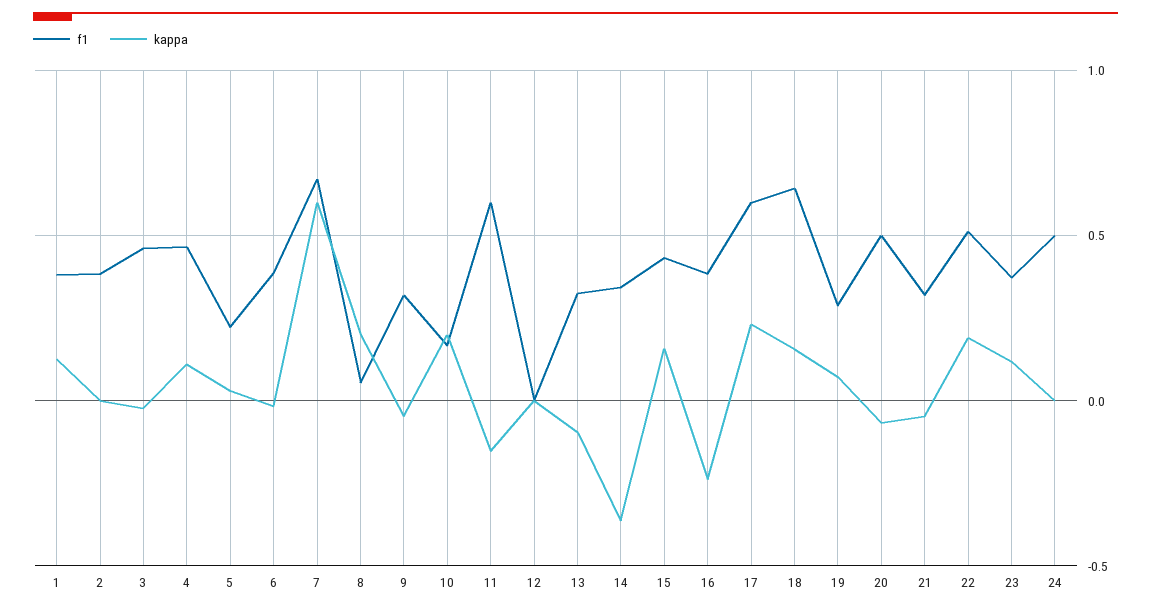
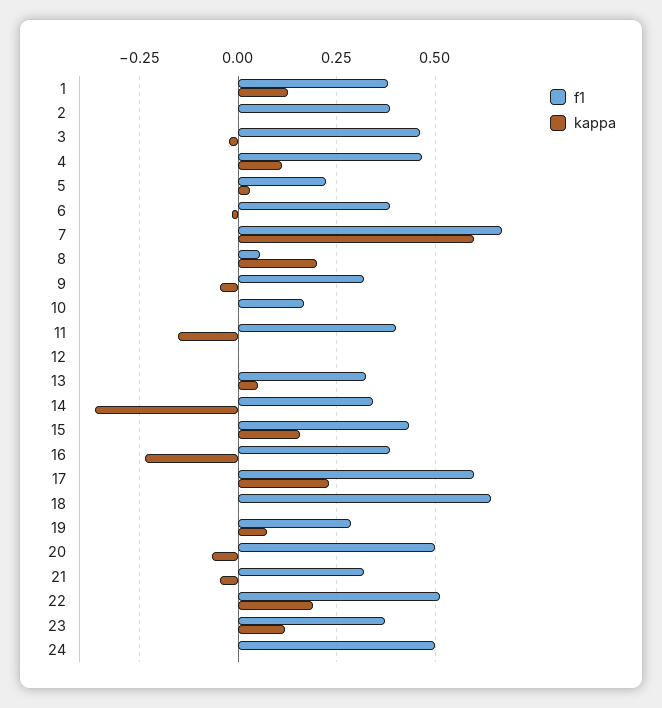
  {
    "f1": {
      "1": 0.375,
      "2": 0.375,
      "3": 0.45,
      "4": 0.475,
      "5": 0.225,
      "6": 0.375,
      "7": 0.675,
      "8": 0.05,
      "9": 0.325,
      "10": 0.175,
-     "11": 0.6,
+     "11": 0.4,
      "12": 0,
      "13": 0.325,
      "14": 0.35,
      "15": 0.425,
      "16": 0.375,
      "17": 0.6,
      "18": 0.65,
      "19": 0.3,
      "20": 0.5,
      "21": 0.325,
      "22": 0.5,
      "23": 0.375,
      "24": 0.5
    },
    "kappa": {
      "1": 0.125,
      "2": 0,
      "3": -0.025,
      "4": 0.1,
      "5": 0.025,
      "6": -0.025,
      "7": 0.6,
      "8": 0.2,
      "9": -0.05,
-     "10": 0.2,
+     "10": 0,
      "11": -0.15,
      "12": 0,
-     "13": -0.1,
+     "13": 0.05,
      "14": -0.375,
      "15": 0.15,
      "16": -0.25,
      "17": 0.225,
-     "18": 0.15,
+     "18": 0,
      "19": 0.075,
      "20": -0.075,
      "21": -0.05,
      "22": 0.2,
      "23": 0.125,
      "24": 0
    }
  }

